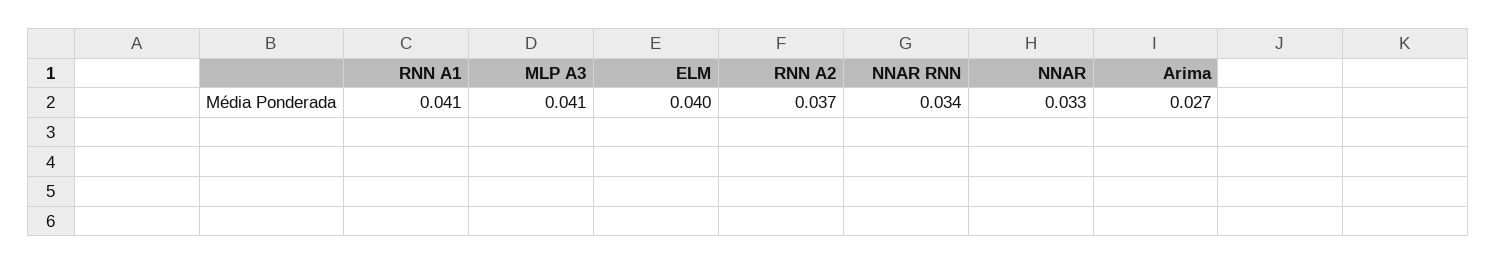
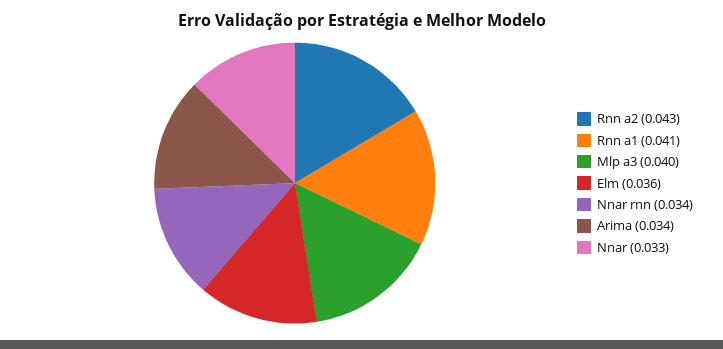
  {
    "RNN A1": 0.041,
-   "MLP A3": 0.041,
+   "MLP A3": 0.04,
-   "ELM": 0.04,
+   "ELM": 0.036,
-   "RNN A2": 0.037,
+   "RNN A2": 0.043,
    "NNAR RNN": 0.034,
    "NNAR": 0.033,
-   "Arima": 0.027
+   "Arima": 0.034
  }

